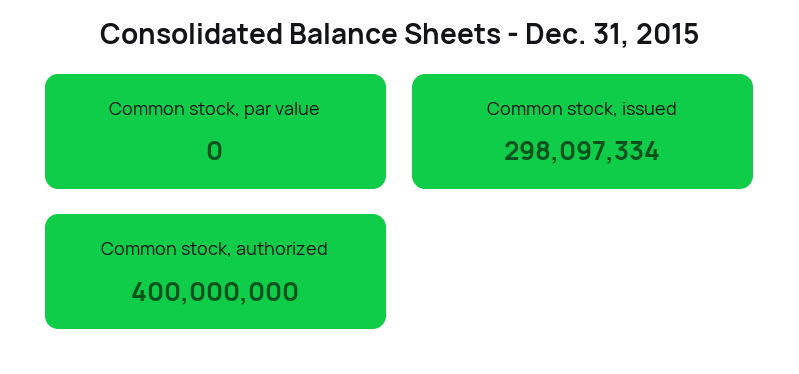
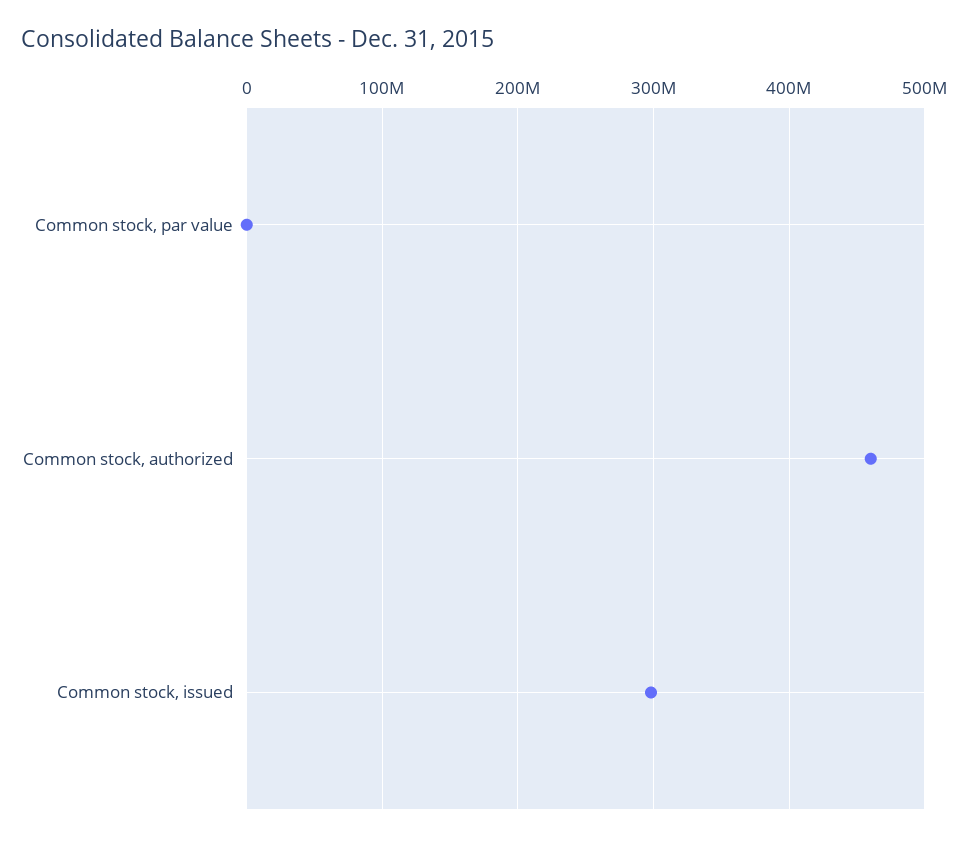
  {
    "Common stock, par value": 0,
    "Common stock, issued": 298097334,
-   "Common stock, authorized": 400000000
+   "Common stock, authorized": 460000000
  }

